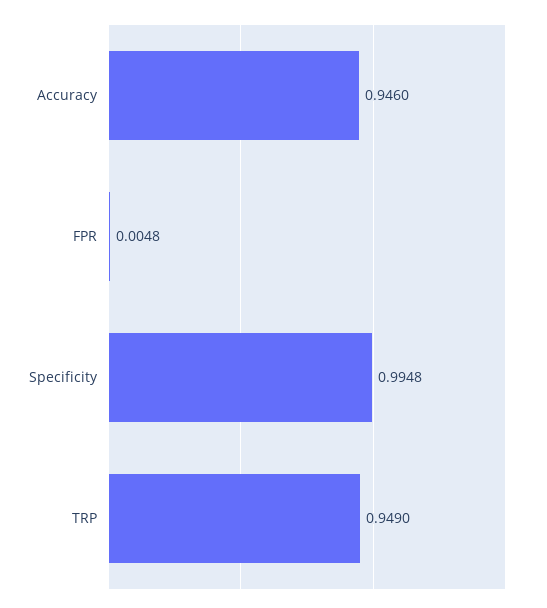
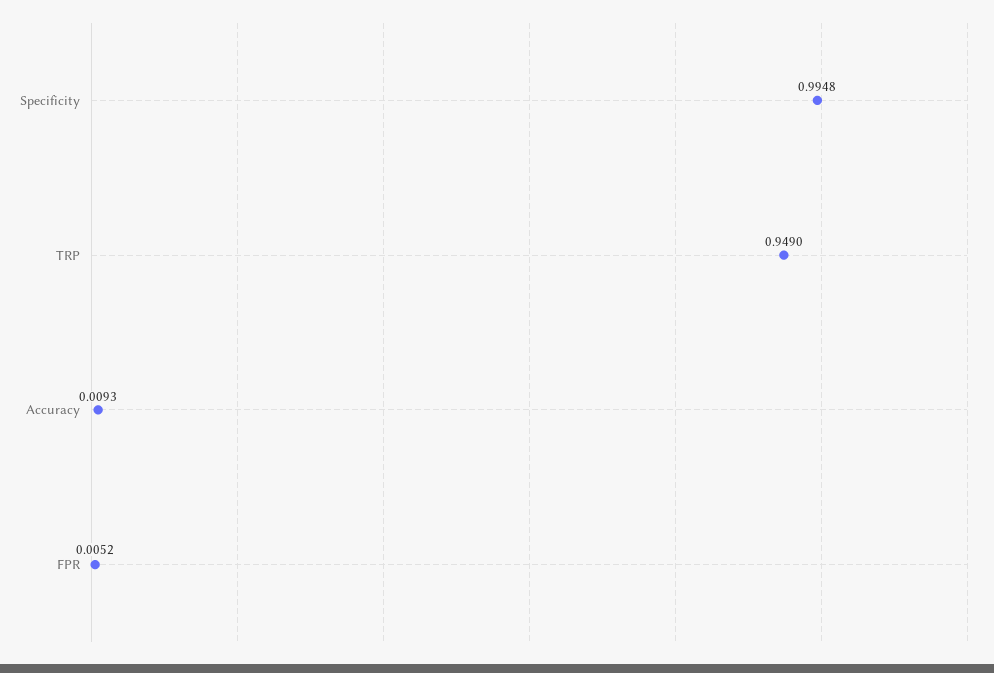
  {
-   "Accuracy": 0.946,
+   "Accuracy": 0.0093,
-   "FPR": 0.0048,
+   "FPR": 0.0052,
    "Specificity": 0.9948,
    "TRP": 0.949
  }

